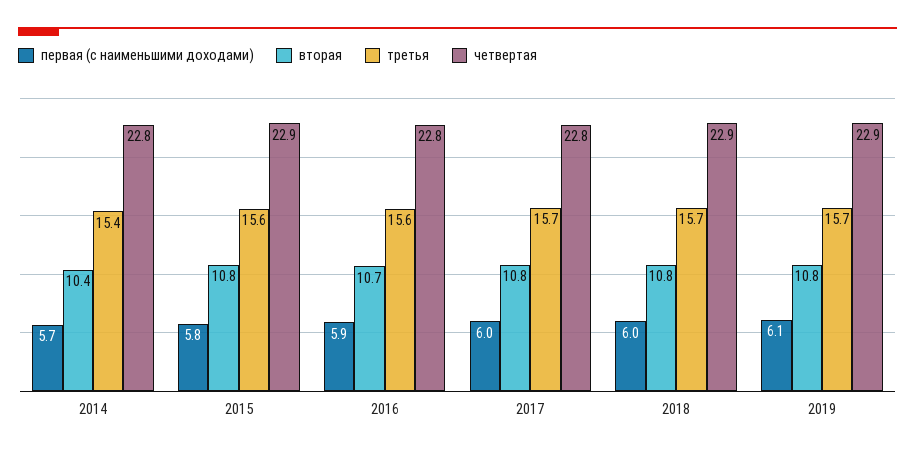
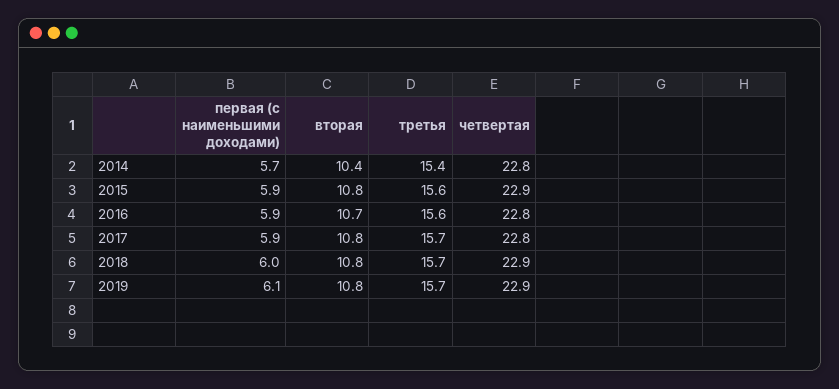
  {
    "первая (с наименьшими доходами)": {
      "2014": 5.7,
-     "2015": 5.8,
+     "2015": 5.9,
      "2016": 5.9,
-     "2017": 6,
+     "2017": 5.9,
      "2018": 6,
      "2019": 6.1
    },
    "вторая": {
      "2014": 10.4,
      "2015": 10.8,
      "2016": 10.7,
      "2017": 10.8,
      "2018": 10.8,
      "2019": 10.8
    },
    "третья": {
      "2014": 15.4,
      "2015": 15.6,
      "2016": 15.6,
      "2017": 15.7,
      "2018": 15.7,
      "2019": 15.7
    },
    "четвертая": {
      "2014": 22.8,
      "2015": 22.9,
      "2016": 22.8,
      "2017": 22.8,
      "2018": 22.9,
      "2019": 22.9
    }
  }

